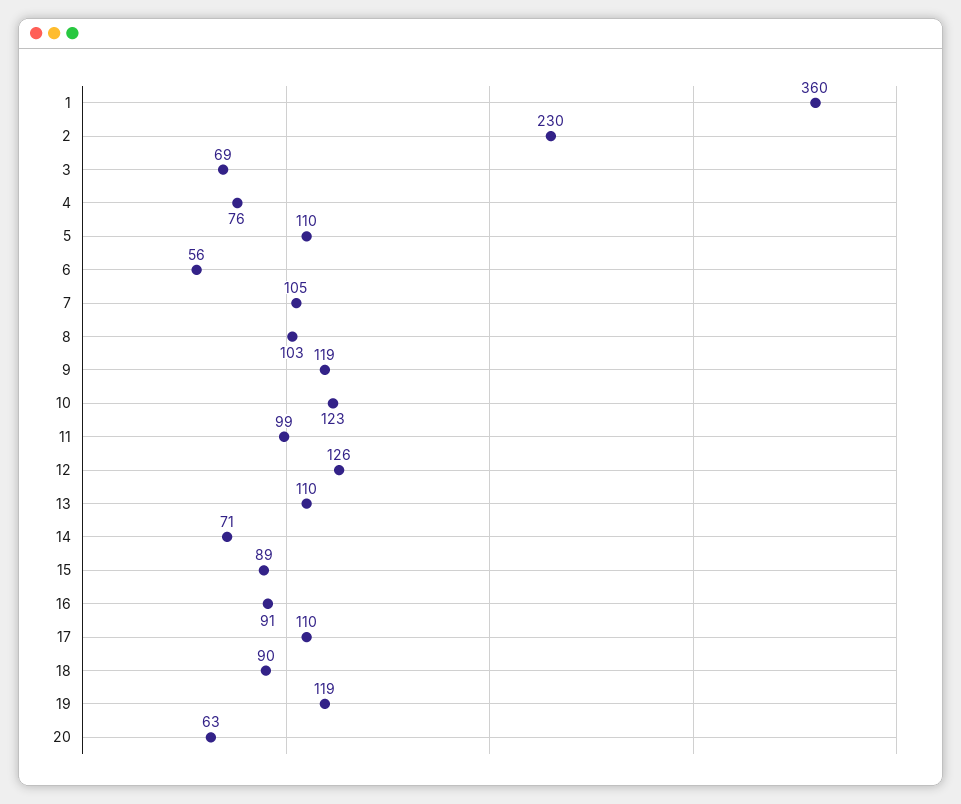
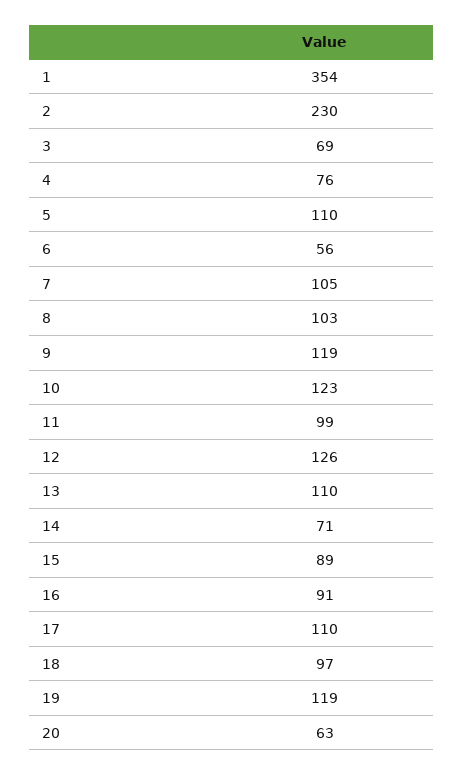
  {
-   "1": 360,
+   "1": 354,
    "2": 230,
    "3": 69,
    "4": 76,
    "5": 110,
    "6": 56,
    "7": 105,
    "8": 103,
    "9": 119,
    "10": 123,
    "11": 99,
    "12": 126,
    "13": 110,
    "14": 71,
    "15": 89,
    "16": 91,
    "17": 110,
-   "18": 90,
+   "18": 97,
    "19": 119,
    "20": 63
  }

